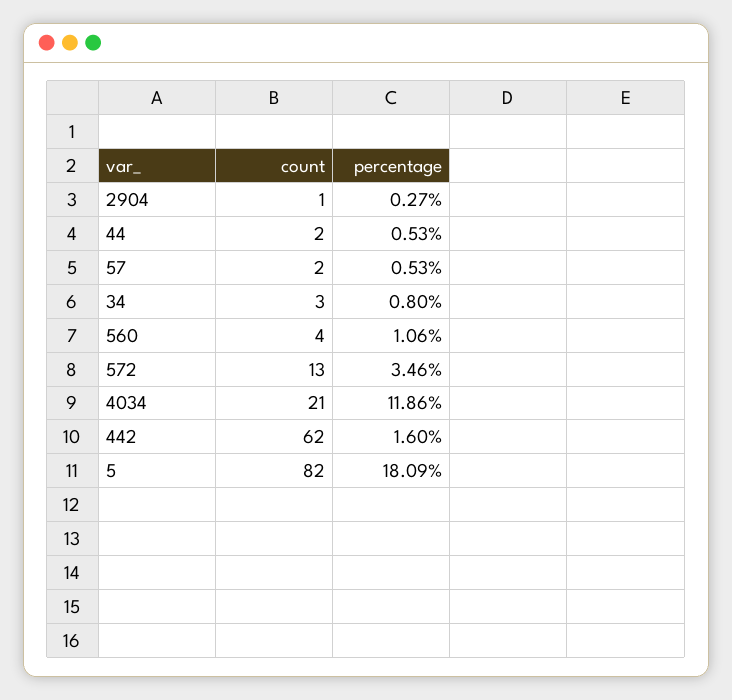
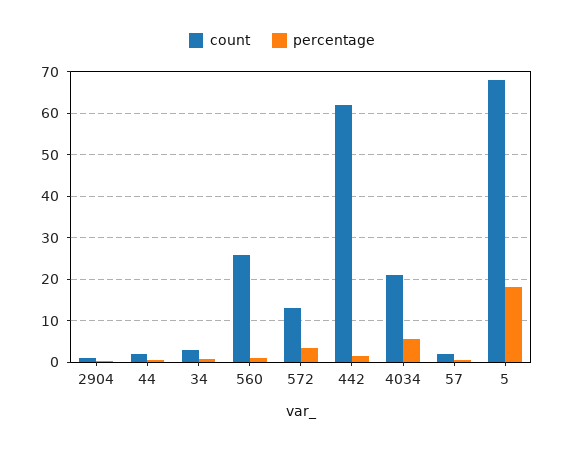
  {
    "count": {
      "2904": 1,
      "44": 2,
      "57": 2,
      "34": 3,
-     "560": 4,
+     "560": 26,
      "572": 13,
      "4034": 21,
      "442": 62,
-     "5": 82
+     "5": 68
    },
    "percentage": {
      "2904": 0.27,
      "44": 0.53,
      "57": 0.53,
      "34": 0.8,
      "560": 1.06,
      "572": 3.46,
-     "4034": 11.86,
+     "4034": 6,
      "442": 1.6,
      "5": 18.09
    }
  }

